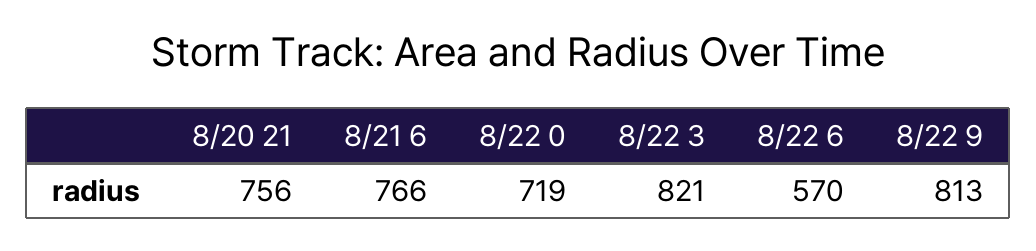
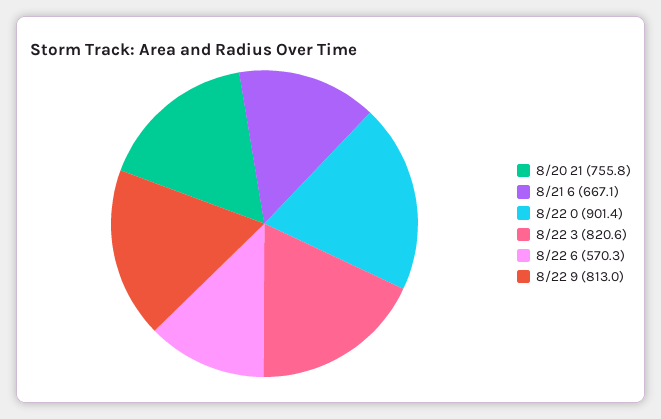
  {
    "8/20 21": 755.8,
-   "8/21 6": 766,
+   "8/21 6": 667.1,
-   "8/22 0": 719,
+   "8/22 0": 901.4,
    "8/22 3": 820.6,
    "8/22 6": 570.3,
    "8/22 9": 813
  }

